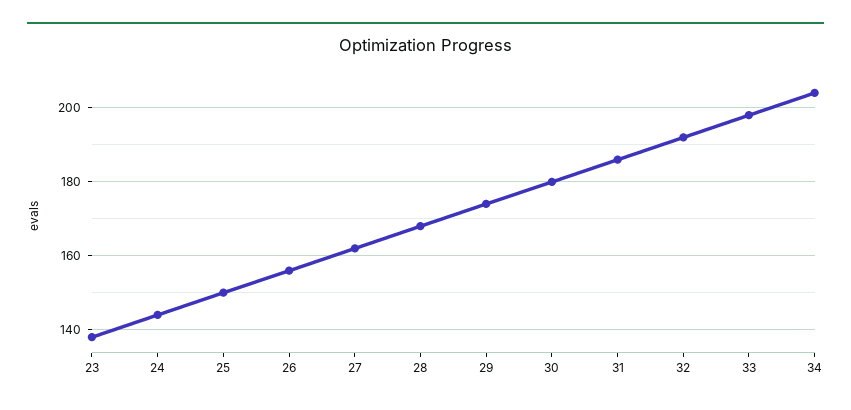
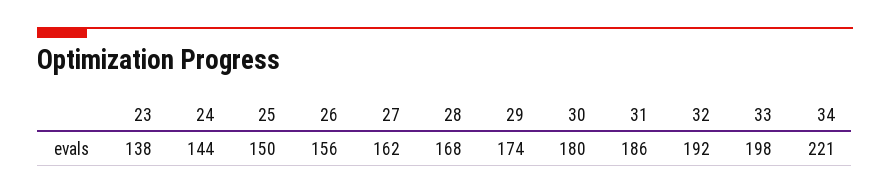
  {
    "23": 138,
    "24": 144,
    "25": 150,
    "26": 156,
    "27": 162,
    "28": 168,
    "29": 174,
    "30": 180,
    "31": 186,
    "32": 192,
    "33": 198,
-   "34": 205
+   "34": 221
  }

